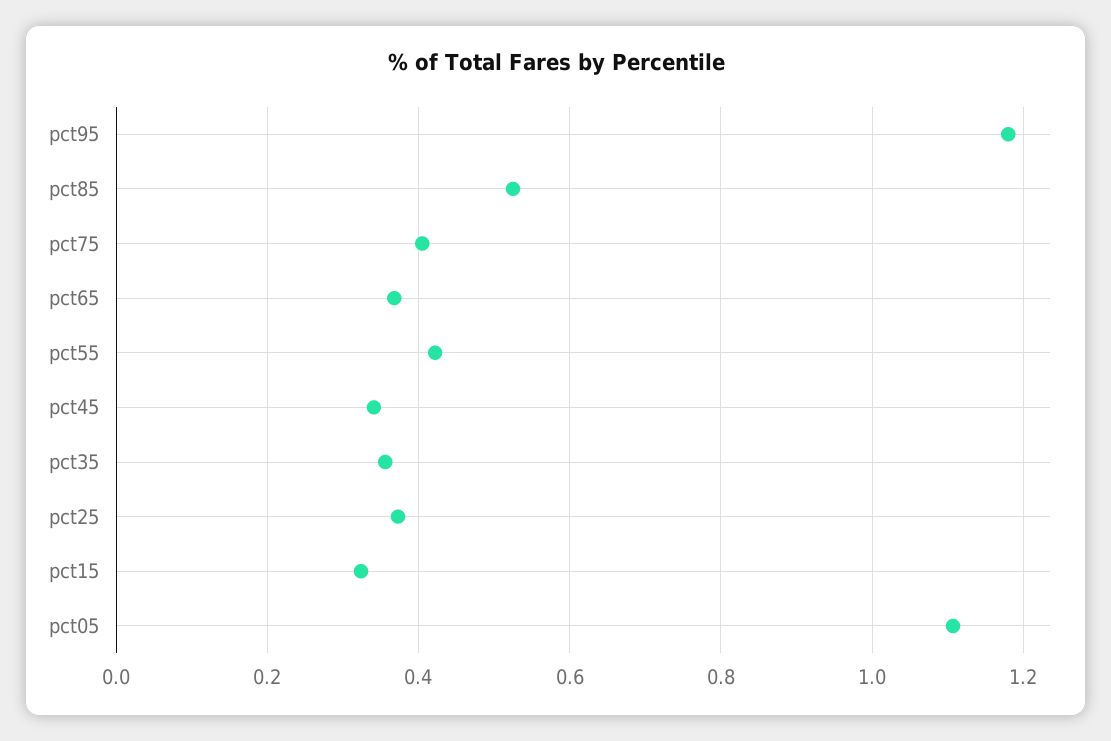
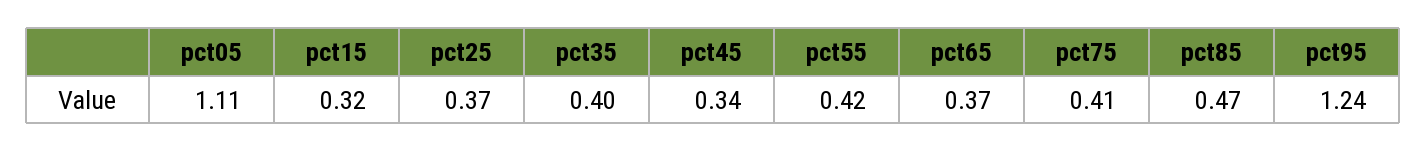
  {
-   "pct95": 1.18,
+   "pct95": 1.24,
-   "pct85": 0.52,
+   "pct85": 0.47,
    "pct75": 0.41,
    "pct65": 0.37,
    "pct55": 0.42,
    "pct45": 0.34,
-   "pct35": 0.36,
+   "pct35": 0.4,
    "pct25": 0.37,
    "pct15": 0.32,
    "pct05": 1.11
  }

